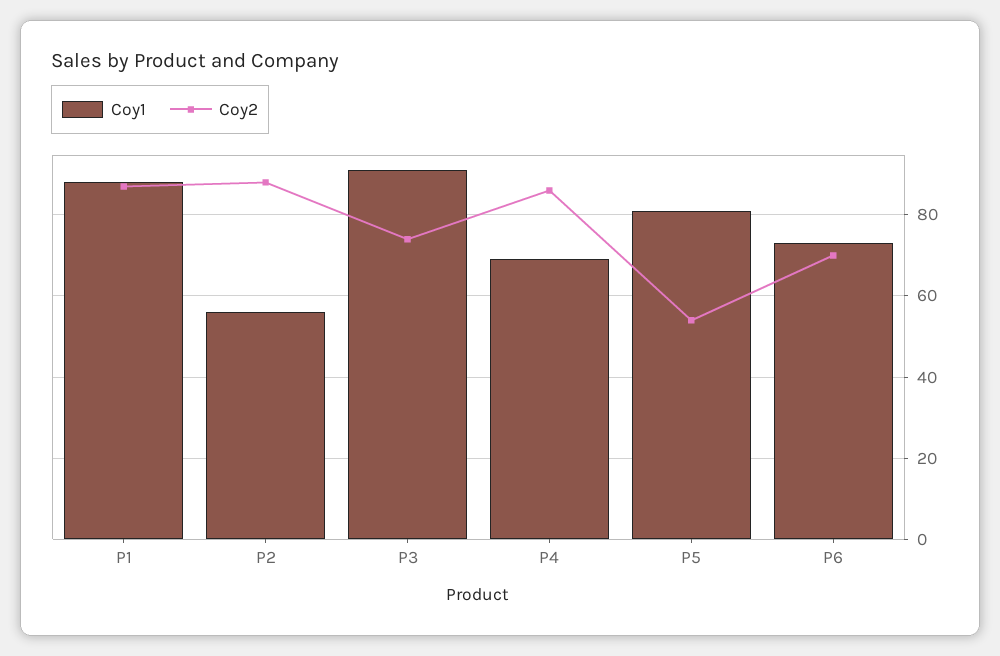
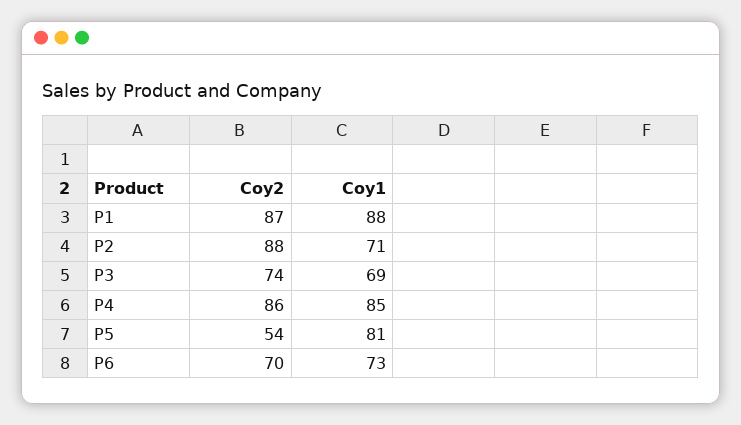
  {
    "Coy1": {
      "P1": 88,
-     "P2": 55,
+     "P2": 71,
-     "P3": 90,
+     "P3": 69,
-     "P4": 70,
+     "P4": 85,
      "P5": 81,
      "P6": 73
    },
    "Coy2": {
      "P1": 87,
      "P2": 88,
      "P3": 74,
      "P4": 86,
      "P5": 54,
      "P6": 70
    }
  }

